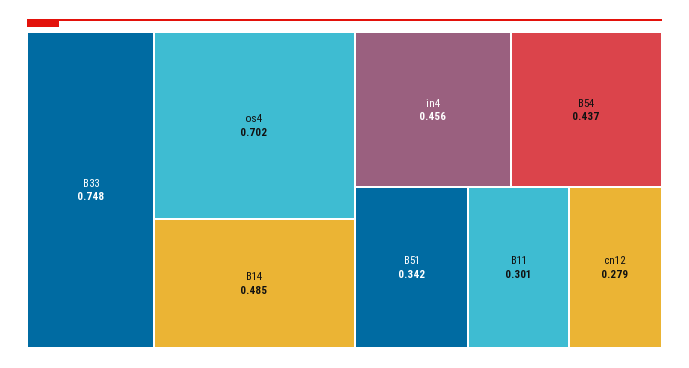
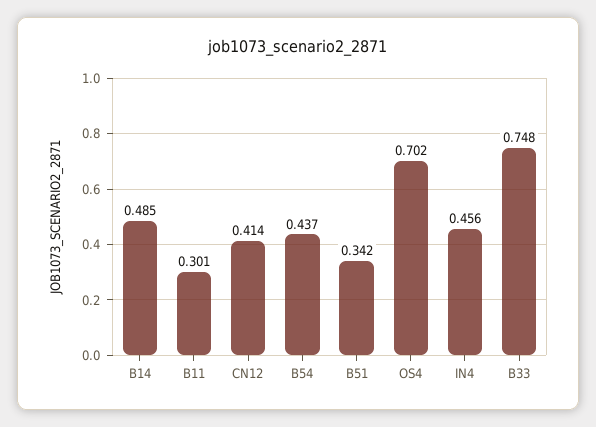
  {
    "B33": 0.748,
    "os4": 0.702,
    "B14": 0.485,
    "in4": 0.456,
    "B54": 0.437,
    "B51": 0.342,
    "B11": 0.301,
-   "cn12": 0.279
+   "cn12": 0.414
  }

